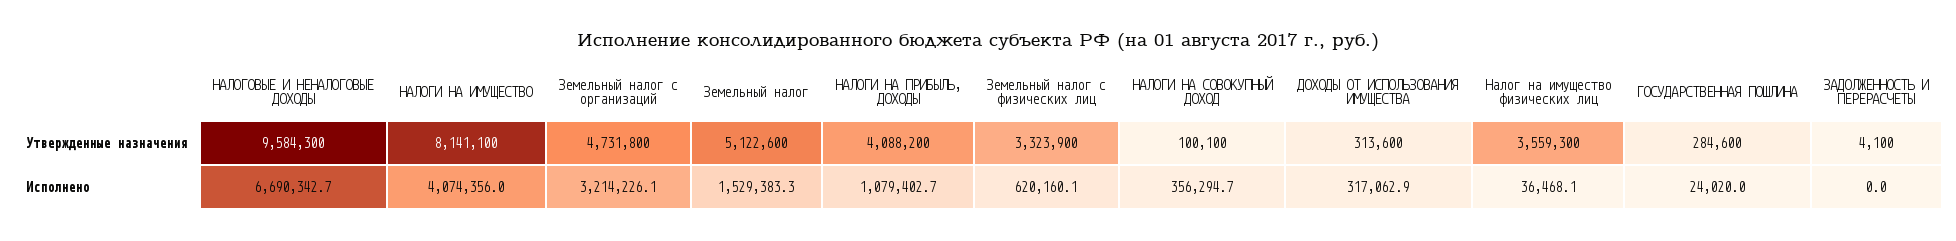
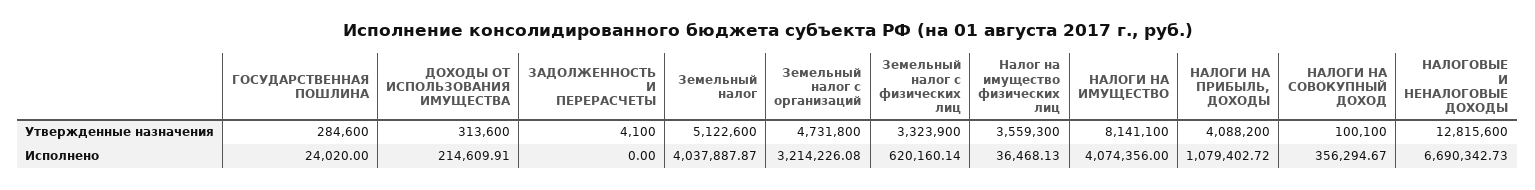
  {
    "НАЛОГОВЫЕ И НЕНАЛОГОВЫЕ ДОХОДЫ": {
-     "Утвержденные назначения": 9584300,
+     "Утвержденные назначения": 12815600,
      "Исполнено": 6690342.73
    },
    "НАЛОГИ НА ИМУЩЕСТВО": {
      "Утвержденные назначения": 8141100,
      "Исполнено": 4074356
    },
    "Земельный налог с организаций": {
      "Утвержденные назначения": 4731800,
      "Исполнено": 3214226.08
    },
    "Земельный налог": {
      "Утвержденные назначения": 5122600,
-     "Исполнено": 1529383.3
+     "Исполнено": 4037887.87
    },
    "НАЛОГИ НА ПРИБЫЛЬ, ДОХОДЫ": {
      "Утвержденные назначения": 4088200,
      "Исполнено": 1079402.72
    },
    "Земельный налог с физических лиц": {
      "Утвержденные назначения": 3323900,
      "Исполнено": 620160.14
    },
    "НАЛОГИ НА СОВОКУПНЫЙ ДОХОД": {
      "Утвержденные назначения": 100100,
      "Исполнено": 356294.67
    },
    "ДОХОДЫ ОТ ИСПОЛЬЗОВАНИЯ ИМУЩЕСТВА": {
      "Утвержденные назначения": 313600,
-     "Исполнено": 317062.9
+     "Исполнено": 214609.91
    },
    "Налог на имущество физических лиц": {
      "Утвержденные назначения": 3559300,
      "Исполнено": 36468.13
    },
    "ГОСУДАРСТВЕННАЯ ПОШЛИНА": {
      "Утвержденные назначения": 284600,
      "Исполнено": 24020
    },
    "ЗАДОЛЖЕННОСТЬ И ПЕРЕРАСЧЕТЫ": {
      "Утвержденные назначения": 4100,
      "Исполнено": 0
    }
  }

